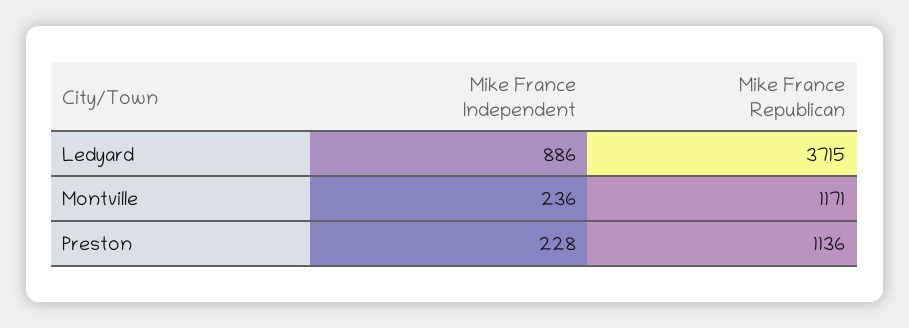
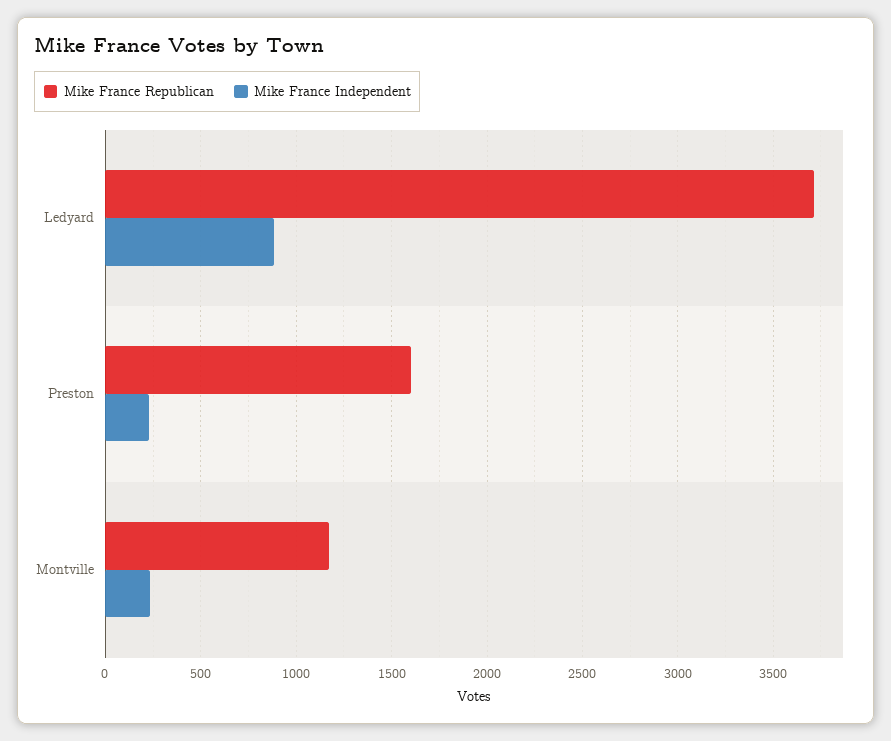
  {
    "Mike France Independent": {
      "Ledyard": 886,
      "Montville": 236,
      "Preston": 228
    },
    "Mike France Republican": {
      "Ledyard": 3715,
      "Montville": 1171,
-     "Preston": 1136
+     "Preston": 1600
    }
  }

